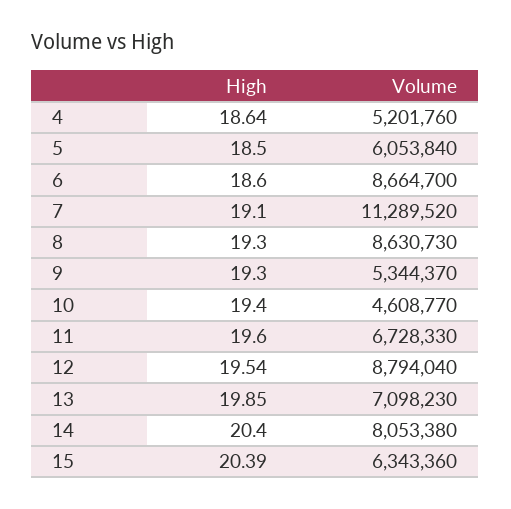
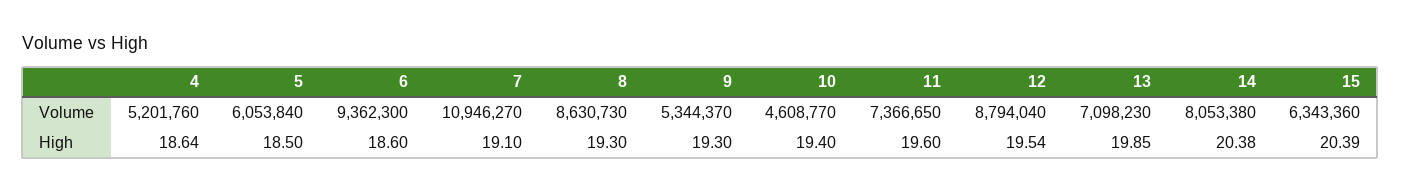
  {
    "High": {
      "4": 18.64,
      "5": 18.5,
      "6": 18.6,
      "7": 19.1,
      "8": 19.3,
      "9": 19.3,
      "10": 19.4,
      "11": 19.6,
      "12": 19.54,
      "13": 19.85,
-     "14": 20.4,
+     "14": 20.38,
      "15": 20.39
    },
    "Volume": {
      "4": 5201760,
      "5": 6053840,
-     "6": 8664700,
+     "6": 9362300,
-     "7": 11289520,
+     "7": 10946270,
      "8": 8630730,
      "9": 5344370,
      "10": 4608770,
-     "11": 6728330,
+     "11": 7366650,
      "12": 8794040,
      "13": 7098230,
      "14": 8053380,
      "15": 6343360
    }
  }

